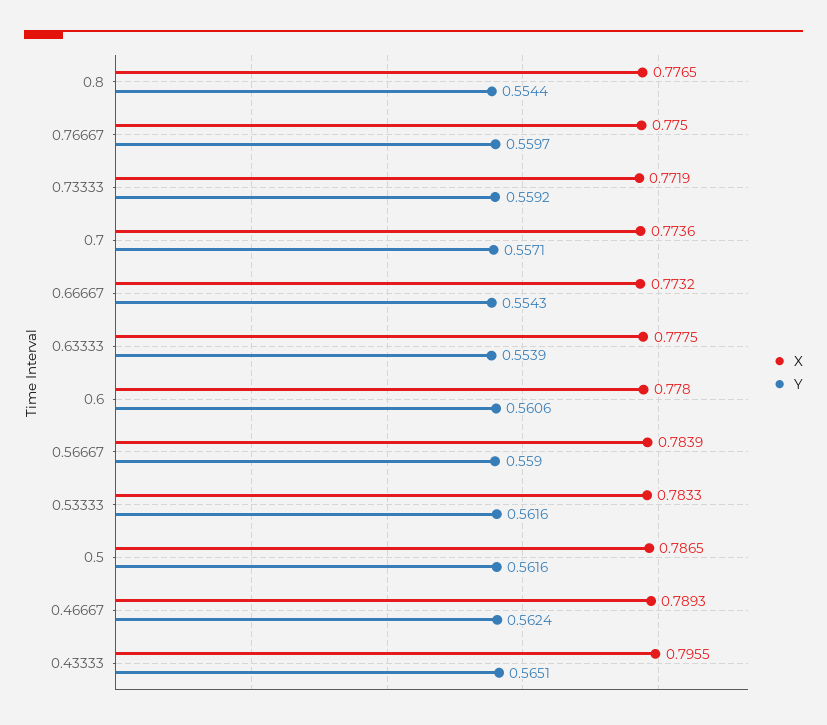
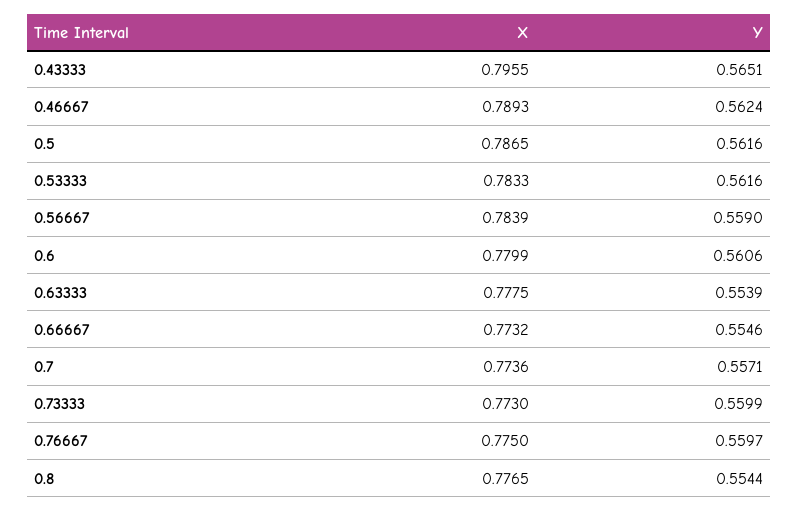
  {
    "X": {
      "0.8": 0.7765,
      "0.76667": 0.775,
-     "0.73333": 0.7719,
+     "0.73333": 0.773,
      "0.7": 0.7736,
      "0.66667": 0.7732,
      "0.63333": 0.7775,
-     "0.6": 0.778,
+     "0.6": 0.7799,
      "0.56667": 0.7839,
      "0.53333": 0.7833,
      "0.5": 0.7865,
      "0.46667": 0.7893,
      "0.43333": 0.7955
    },
    "Y": {
      "0.8": 0.5544,
      "0.76667": 0.5597,
-     "0.73333": 0.5592,
+     "0.73333": 0.5599,
      "0.7": 0.5571,
-     "0.66667": 0.5543,
+     "0.66667": 0.5546,
      "0.63333": 0.5539,
      "0.6": 0.5606,
      "0.56667": 0.559,
      "0.53333": 0.5616,
      "0.5": 0.5616,
      "0.46667": 0.5624,
      "0.43333": 0.5651
    }
  }

